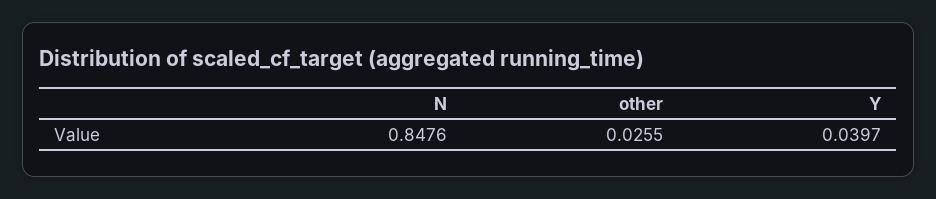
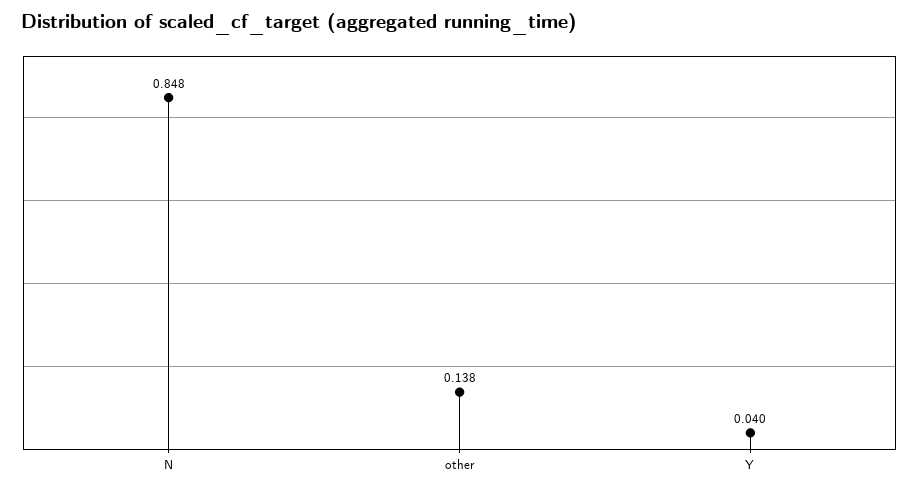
  {
    "N": 0.8476,
-   "other": 0.0255,
+   "other": 0.138,
    "Y": 0.0397
  }

